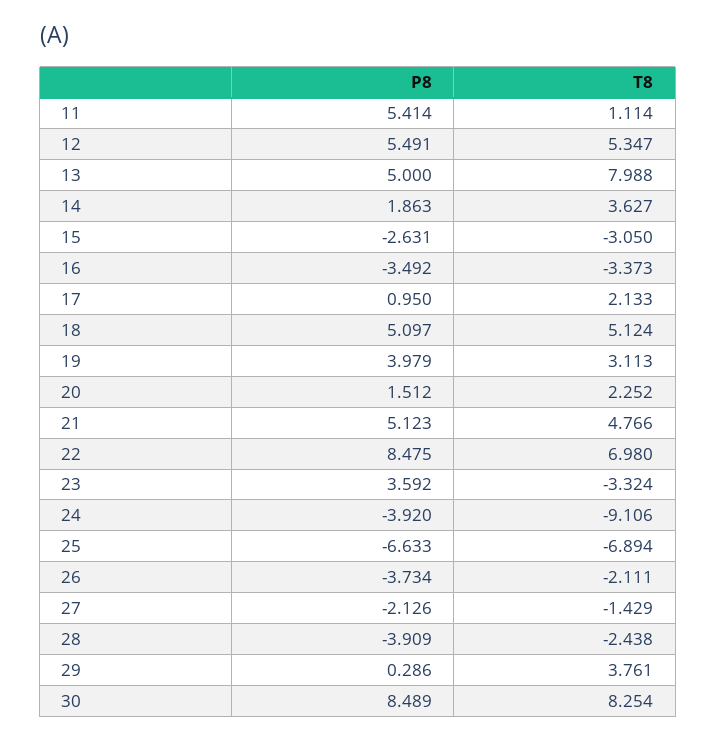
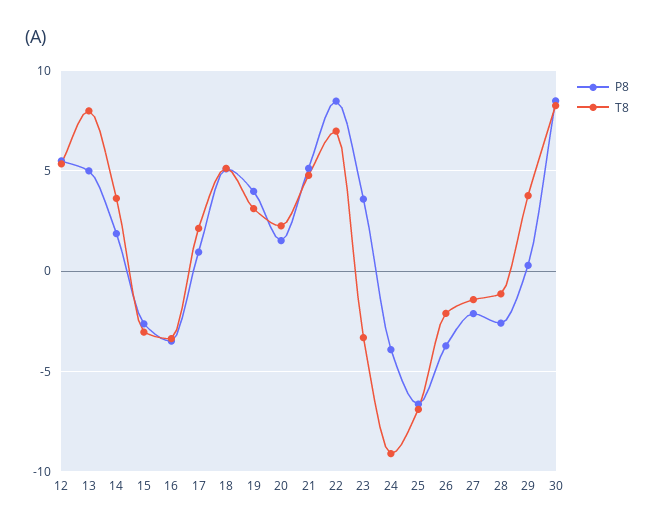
  {
    "P8": {
-     "11": 5.414,
      "12": 5.491,
      "13": 5,
      "14": 1.863,
      "15": -2.631,
      "16": -3.492,
      "17": 0.95,
      "18": 5.097,
      "19": 3.979,
      "20": 1.512,
      "21": 5.123,
      "22": 8.475,
      "23": 3.592,
      "24": -3.92,
      "25": -6.633,
      "26": -3.734,
      "27": -2.126,
-     "28": -3.909,
+     "28": -2.5,
      "29": 0.286,
      "30": 8.489
    },
    "T8": {
-     "11": 1.114,
      "12": 5.347,
      "13": 7.988,
      "14": 3.627,
      "15": -3.05,
      "16": -3.373,
      "17": 2.133,
      "18": 5.124,
      "19": 3.113,
      "20": 2.252,
      "21": 4.766,
      "22": 6.98,
      "23": -3.324,
      "24": -9.106,
      "25": -6.894,
      "26": -2.111,
      "27": -1.429,
-     "28": -2.438,
+     "28": -1,
      "29": 3.761,
      "30": 8.254
    }
  }

